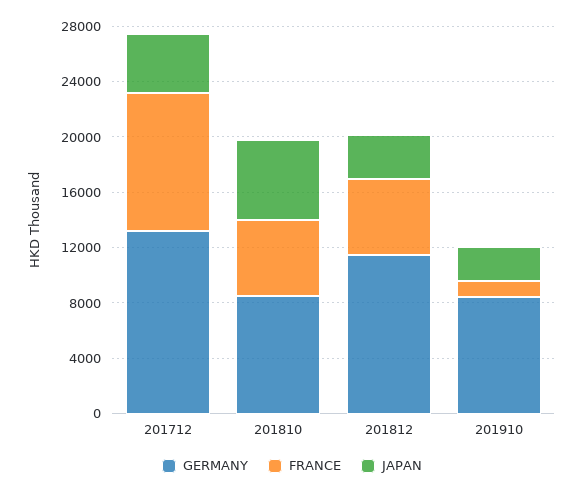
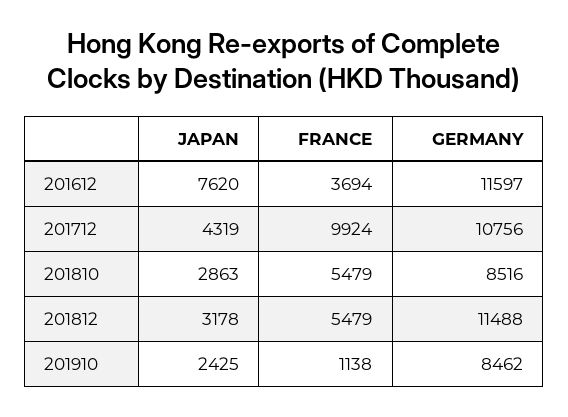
  {
    "GERMANY": {
-     "201712": 13000,
+     "201712": 10756,
      "201810": 8516,
      "201812": 11488,
-     "201910": 8462
+     "201910": 8462,
+     "201612": 11597
    },
    "FRANCE": {
      "201712": 9924,
      "201810": 5479,
      "201812": 5479,
-     "201910": 1138
+     "201910": 1138,
+     "201612": 3694
    },
    "JAPAN": {
      "201712": 4319,
-     "201810": 6000,
+     "201810": 2863,
      "201812": 3178,
-     "201910": 2425
+     "201910": 2425,
+     "201612": 7620
    }
  }

